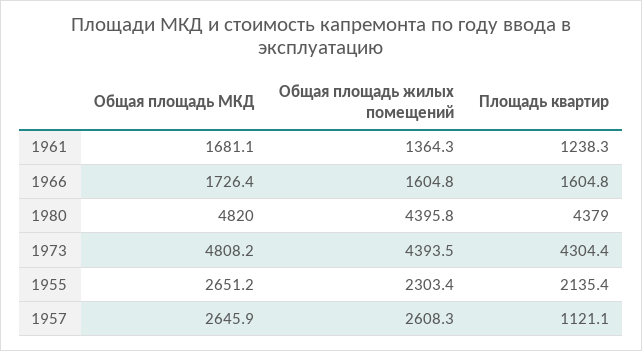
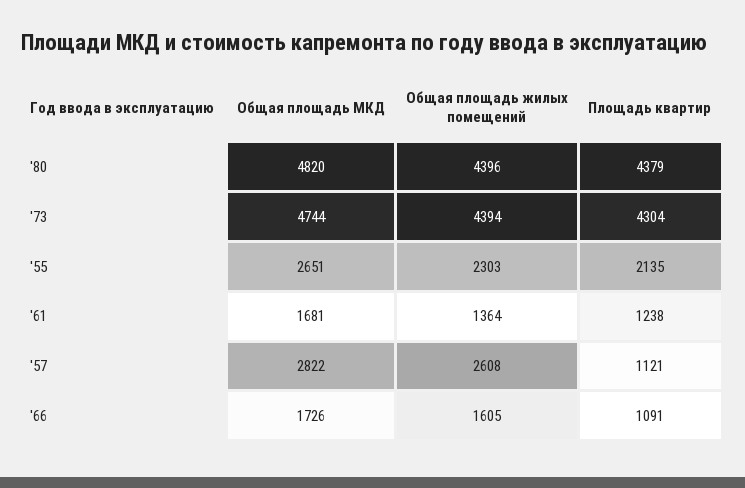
  {
    "Общая площадь МКД": {
      "1961": 1681.1,
      "1966": 1726.4,
      "1980": 4820,
-     "1973": 4808.2,
+     "1973": 4744,
      "1955": 2651.2,
-     "1957": 2645.9
+     "1957": 2822
    },
    "Общая площадь жилых помещений": {
      "1961": 1364.3,
      "1966": 1604.8,
      "1980": 4395.8,
      "1973": 4393.5,
      "1955": 2303.4,
      "1957": 2608.3
    },
    "Площадь квартир": {
      "1961": 1238.3,
-     "1966": 1604.8,
+     "1966": 1091,
      "1980": 4379,
      "1973": 4304.4,
      "1955": 2135.4,
      "1957": 1121.1
    }
  }

